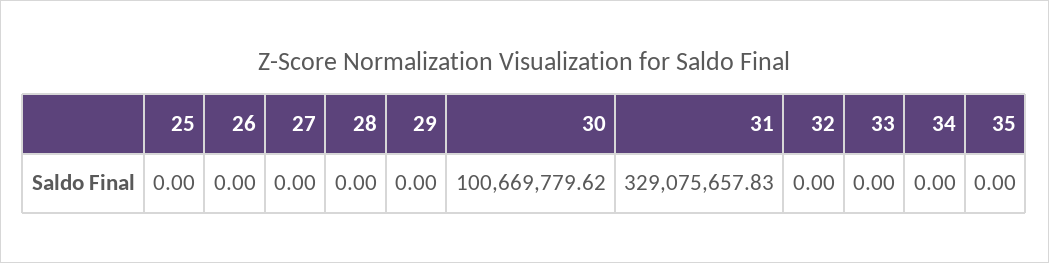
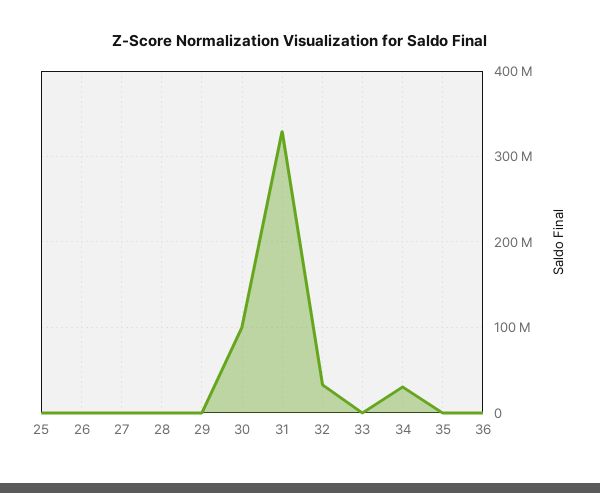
  {
    "25": 0,
    "26": 0,
    "27": 0,
    "28": 0,
    "29": 0,
    "30": 100669779.62,
    "31": 329075657.83,
-   "32": 0,
+   "32": 30000000,
    "33": 0,
-   "34": 0,
+   "34": 30000000,
-   "35": 0
+   "35": 0,
+   "36": 0
  }

